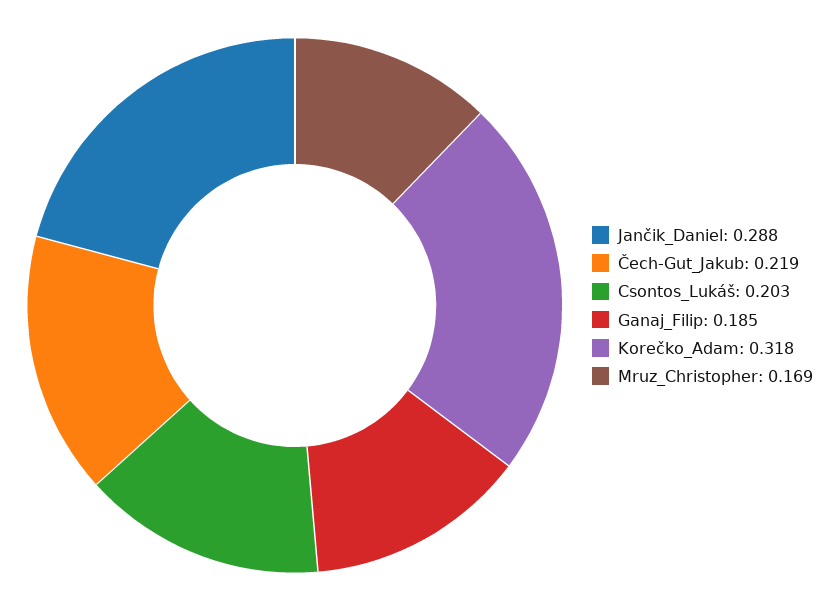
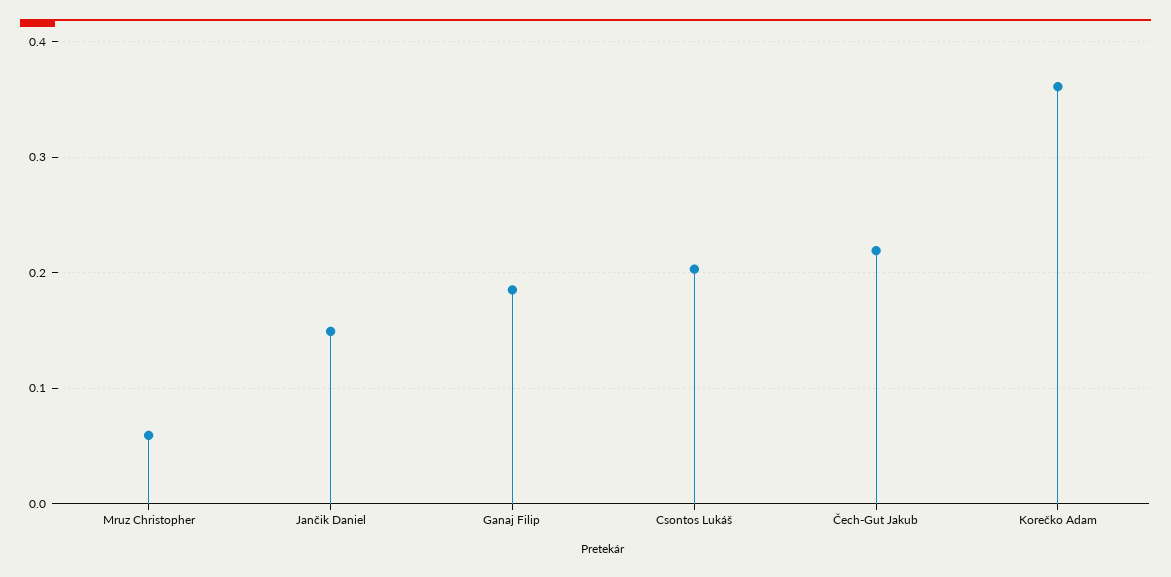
  {
-   "Jančik_Daniel": 0.288,
+   "Jančik_Daniel": 0.15,
    "Čech-Gut_Jakub": 0.219,
    "Csontos_Lukáš": 0.203,
    "Ganaj_Filip": 0.185,
-   "Korečko_Adam": 0.318,
+   "Korečko_Adam": 0.36,
-   "Mruz_Christopher": 0.169
+   "Mruz_Christopher": 0.06
  }

